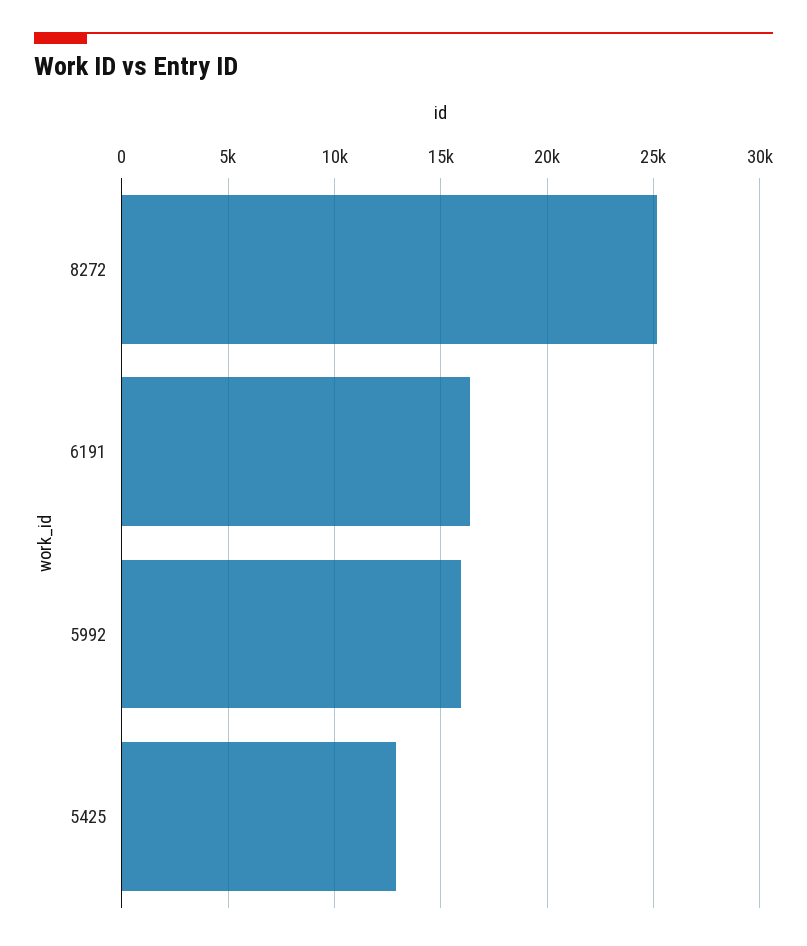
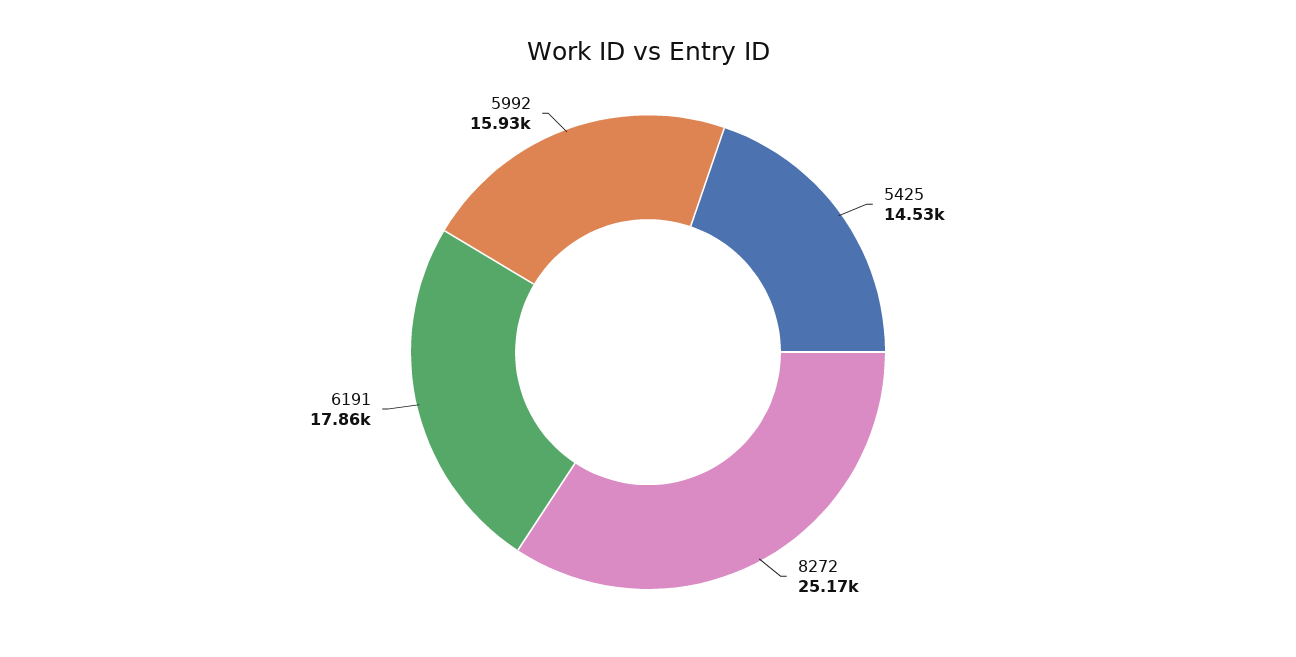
  {
    "8272": 25170,
-   "6191": 16500,
+   "6191": 17860,
    "5992": 15930,
-   "5425": 13000
+   "5425": 14530
  }

